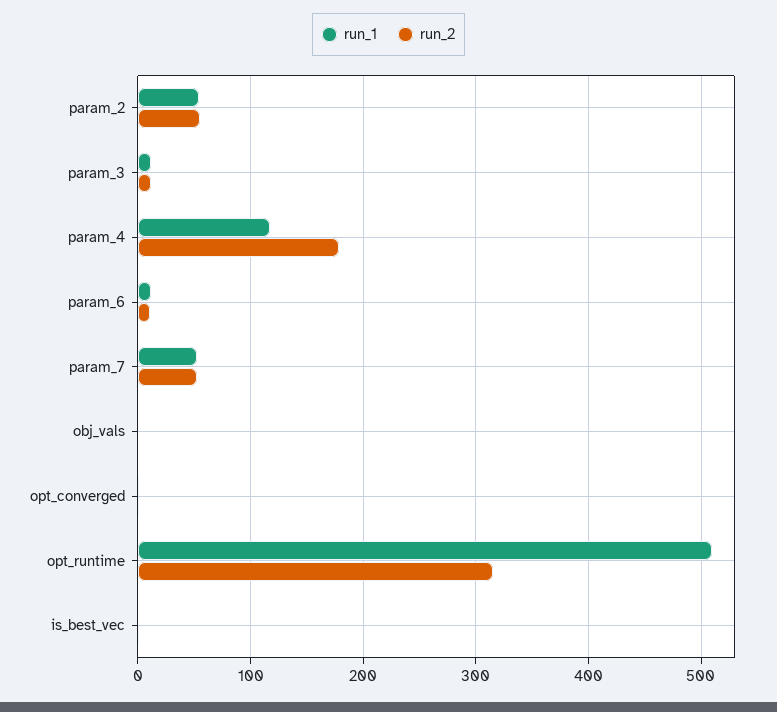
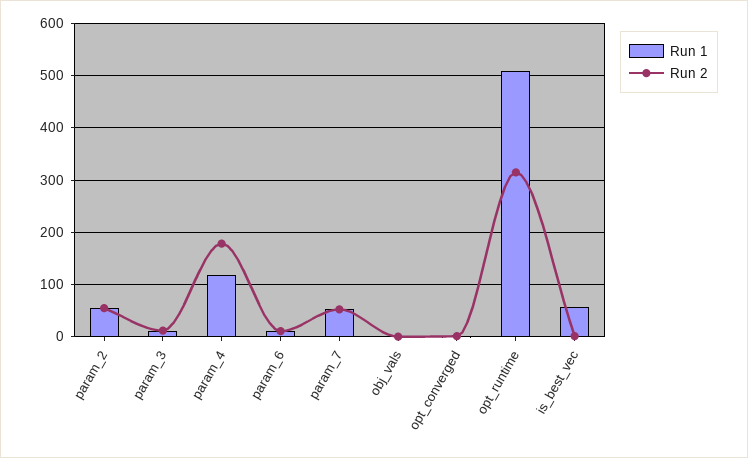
  {
    "run_1": {
      "param_2": 50,
      "param_3": 10,
      "param_4": 120,
      "param_6": 10,
      "param_7": 50,
      "obj_vals": 0,
      "opt_converged": 0,
      "opt_runtime": 510,
-     "is_best_vec": 0
+     "is_best_vec": 60
    },
    "run_2": {
      "param_2": 50,
      "param_3": 10,
      "param_4": 180,
      "param_6": 10,
      "param_7": 50,
      "obj_vals": 0,
      "opt_converged": 0,
      "opt_runtime": 310,
      "is_best_vec": 0
    }
  }

